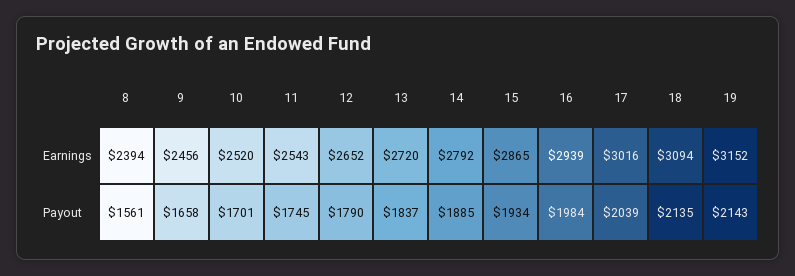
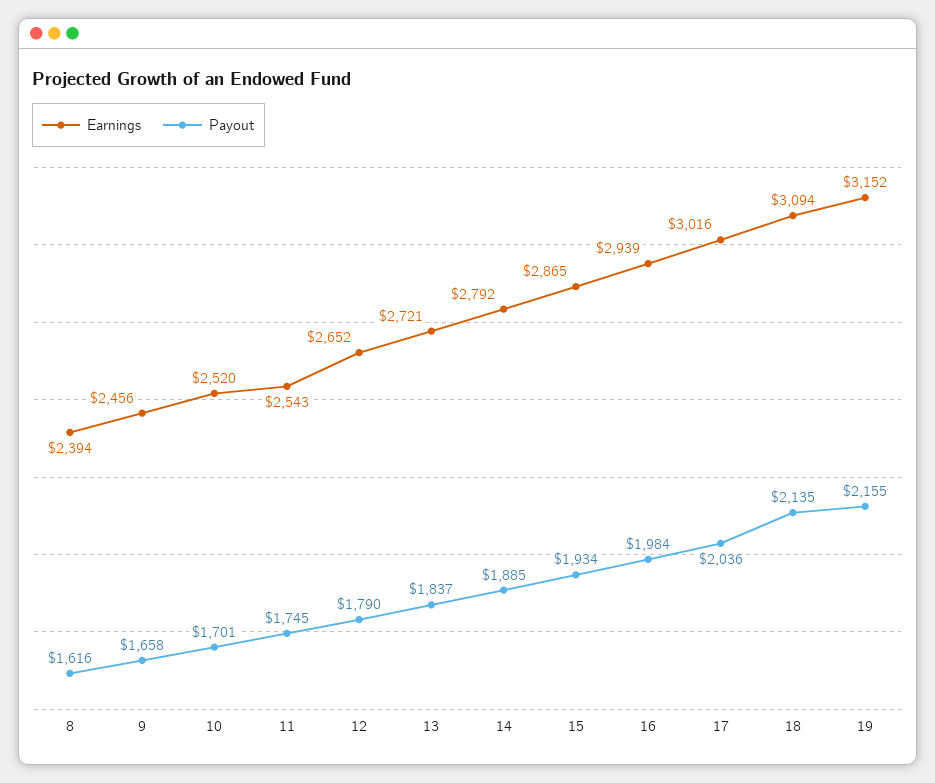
  {
    "Earnings": {
      "8": 2394,
      "9": 2456,
      "10": 2520,
      "11": 2543,
      "12": 2652,
-     "13": 2720,
+     "13": 2721,
      "14": 2792,
      "15": 2865,
      "16": 2939,
      "17": 3016,
      "18": 3094,
      "19": 3152
    },
    "Payout": {
-     "8": 1561,
+     "8": 1616,
      "9": 1658,
      "10": 1701,
      "11": 1745,
      "12": 1790,
      "13": 1837,
      "14": 1885,
      "15": 1934,
      "16": 1984,
-     "17": 2039,
+     "17": 2036,
      "18": 2135,
-     "19": 2143
+     "19": 2155
    }
  }

